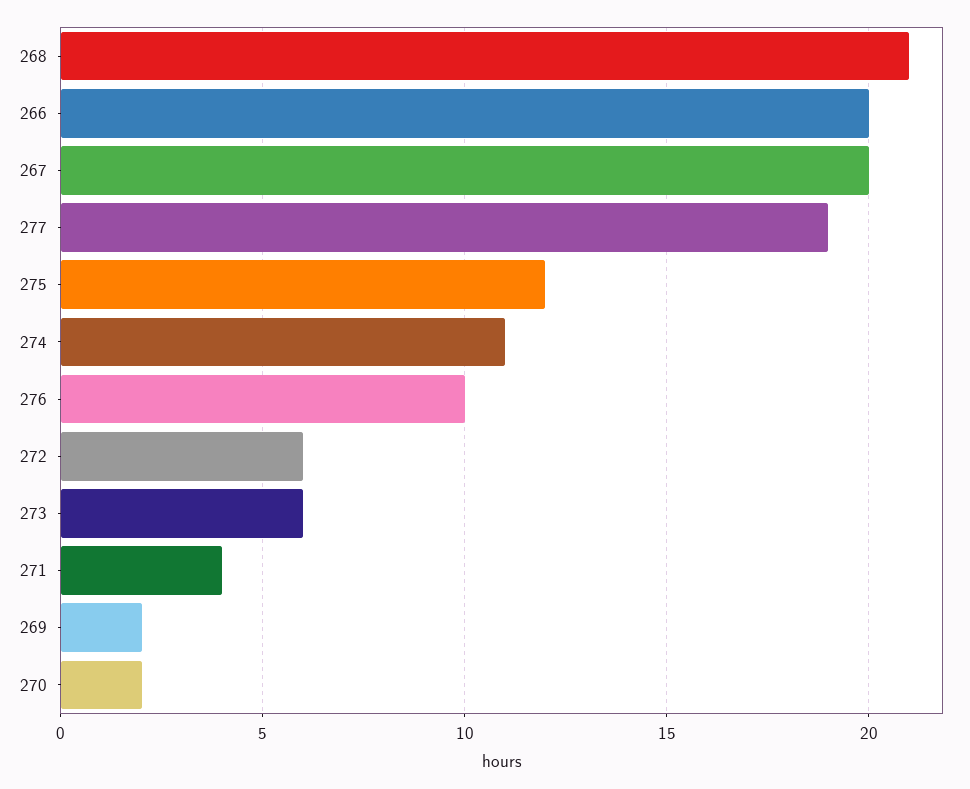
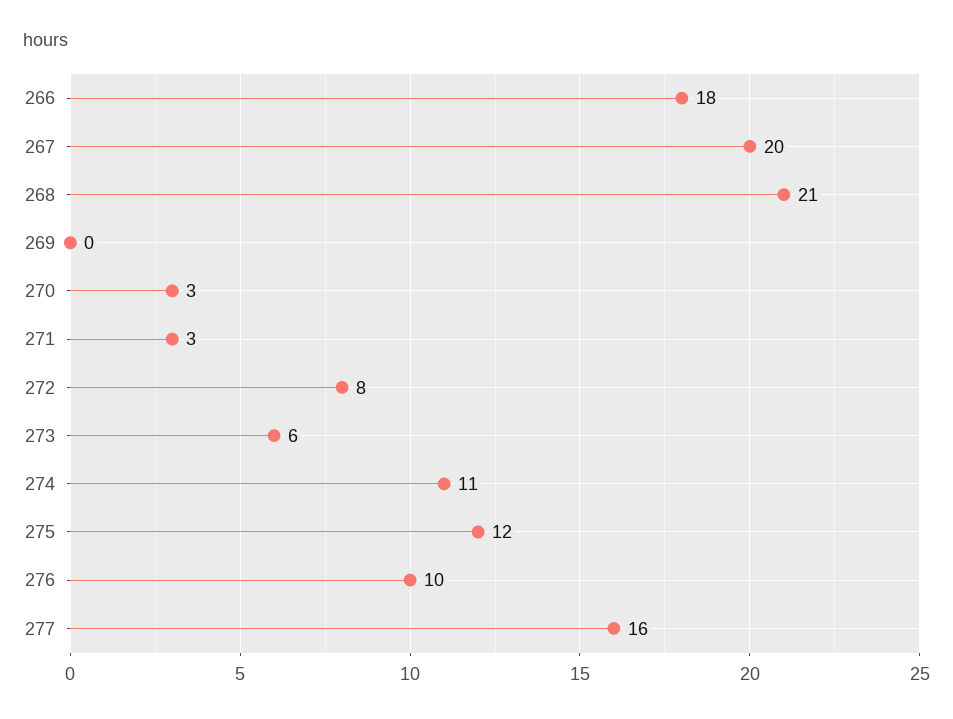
  {
    "268": 21,
-   "266": 20,
+   "266": 18,
    "267": 20,
-   "277": 19,
+   "277": 16,
    "275": 12,
    "274": 11,
    "276": 10,
-   "272": 6,
+   "272": 8,
    "273": 6,
-   "271": 4,
+   "271": 3,
-   "269": 2,
+   "269": 0,
-   "270": 2
+   "270": 3
  }

